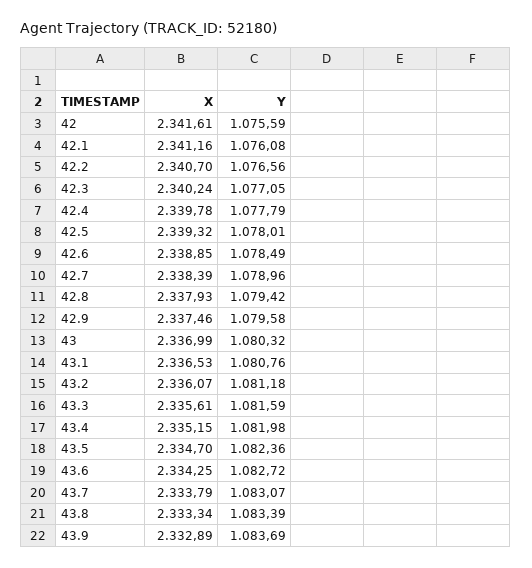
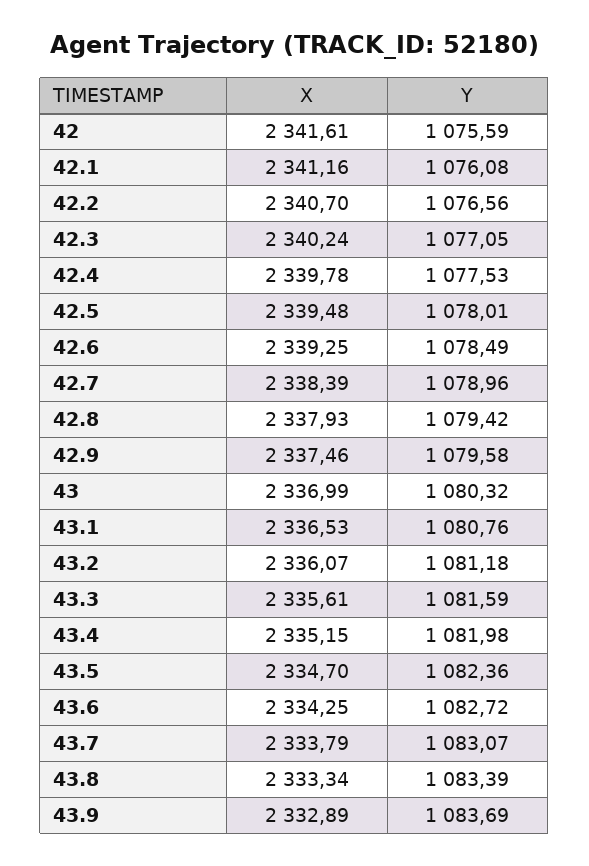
  {
    "X": {
      "42": 2341.61,
      "42.1": 2341.16,
      "42.2": 2340.7,
      "42.3": 2340.24,
      "42.4": 2339.78,
-     "42.5": 2339.32,
+     "42.5": 2339.48,
-     "42.6": 2338.85,
+     "42.6": 2339.25,
      "42.7": 2338.39,
      "42.8": 2337.93,
      "42.9": 2337.46,
      "43": 2336.99,
      "43.1": 2336.53,
      "43.2": 2336.07,
      "43.3": 2335.61,
      "43.4": 2335.15,
      "43.5": 2334.7,
      "43.6": 2334.25,
      "43.7": 2333.79,
      "43.8": 2333.34,
      "43.9": 2332.89
    },
    "Y": {
      "42": 1075.59,
      "42.1": 1076.08,
      "42.2": 1076.56,
      "42.3": 1077.05,
-     "42.4": 1077.79,
+     "42.4": 1077.53,
      "42.5": 1078.01,
      "42.6": 1078.49,
      "42.7": 1078.96,
      "42.8": 1079.42,
      "42.9": 1079.58,
      "43": 1080.32,
      "43.1": 1080.76,
      "43.2": 1081.18,
      "43.3": 1081.59,
      "43.4": 1081.98,
      "43.5": 1082.36,
      "43.6": 1082.72,
      "43.7": 1083.07,
      "43.8": 1083.39,
      "43.9": 1083.69
    }
  }

